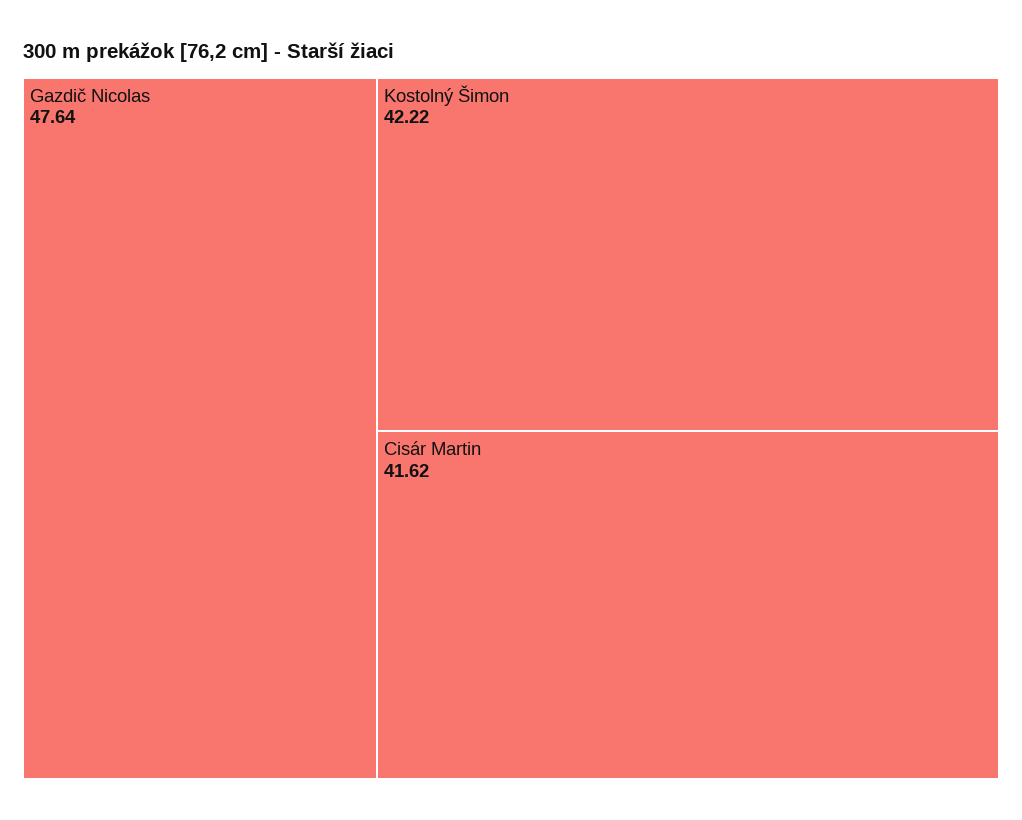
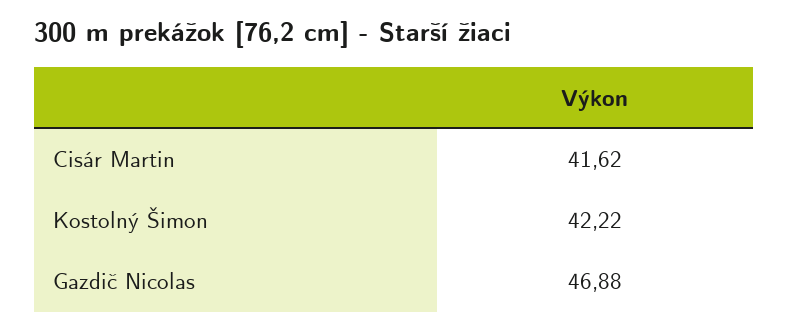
  {
-   "Gazdič Nicolas": 47.64,
+   "Gazdič Nicolas": 46.88,
    "Kostolný Šimon": 42.22,
    "Cisár Martin": 41.62
  }

